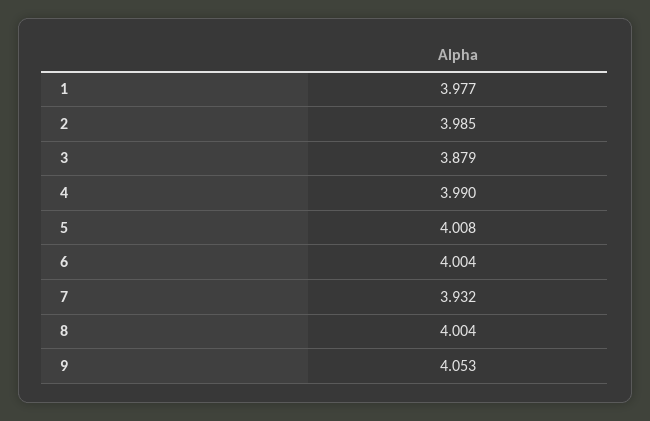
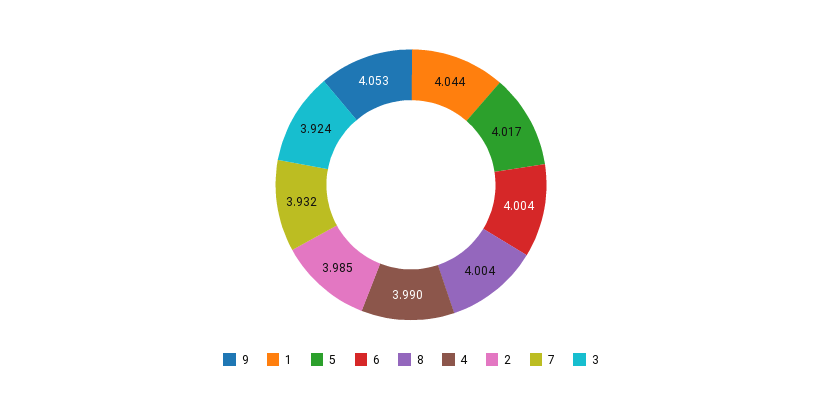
  {
-   "1": 3.977,
+   "1": 4.044,
    "2": 3.985,
-   "3": 3.879,
+   "3": 3.924,
    "4": 3.99,
-   "5": 4.008,
+   "5": 4.017,
    "6": 4.004,
    "7": 3.932,
    "8": 4.004,
    "9": 4.053
  }

